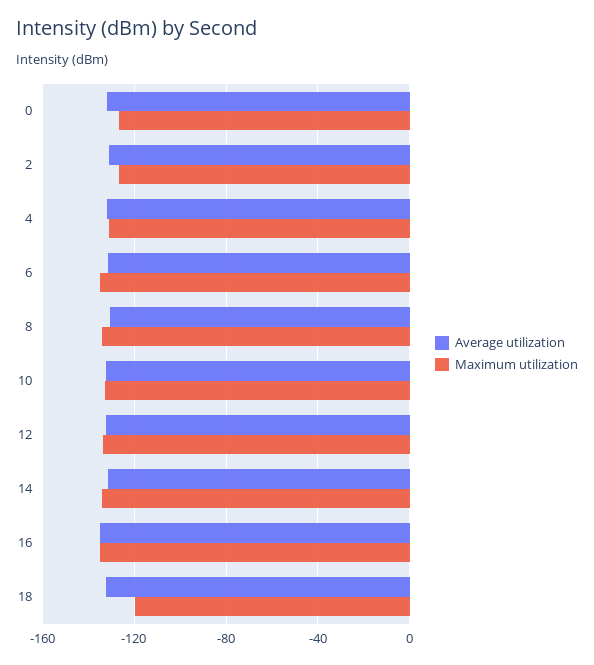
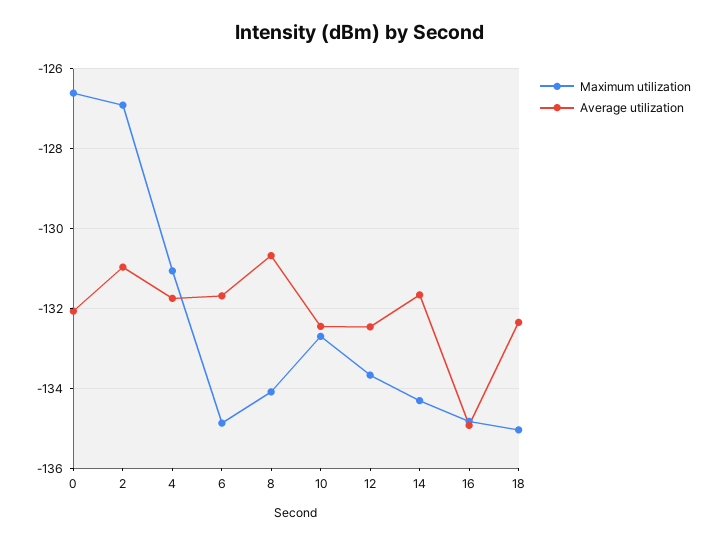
  {
    "Average utilization": {
      "0": -132,
      "2": -131,
      "4": -131.8,
      "6": -131.6,
      "8": -130.6,
      "10": -132.4,
      "12": -132.4,
      "14": -131.6,
      "16": -135,
      "18": -132.4
    },
    "Maximum utilization": {
      "0": -126.6,
      "2": -127,
      "4": -131,
      "6": -134.8,
      "8": -134,
      "10": -132.8,
      "12": -133.6,
      "14": -134.4,
      "16": -134.8,
-     "18": -120
+     "18": -135
    }
  }

